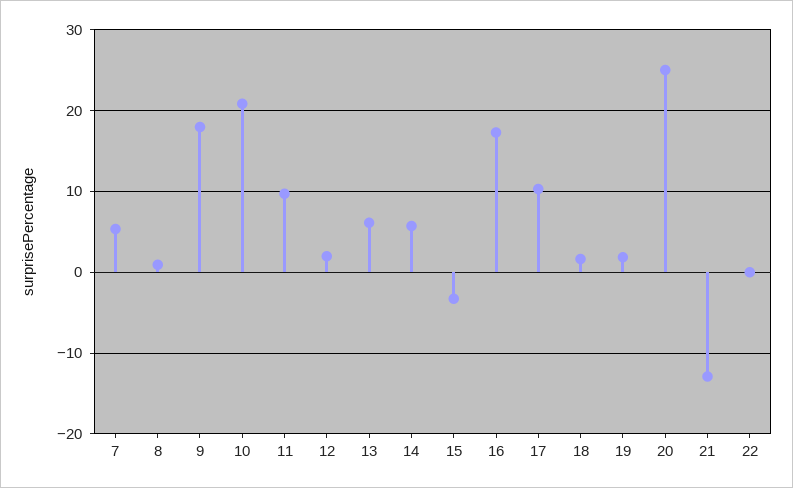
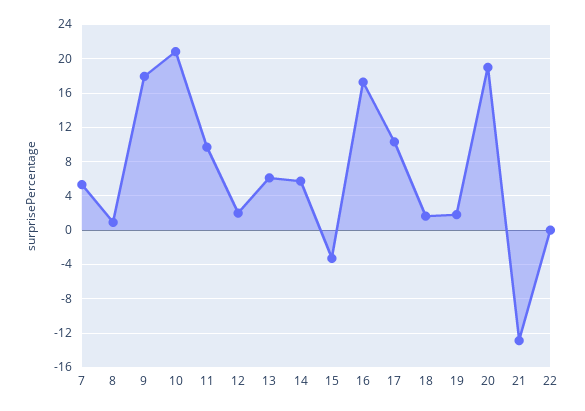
  {
    "7": 5,
    "8": 1,
    "9": 18,
    "10": 21,
    "11": 10,
    "12": 2,
    "13": 6,
    "14": 6,
    "15": -3,
    "16": 17,
    "17": 10,
    "18": 2,
    "19": 2,
-   "20": 25,
+   "20": 19,
    "21": -13,
    "22": 0
  }

